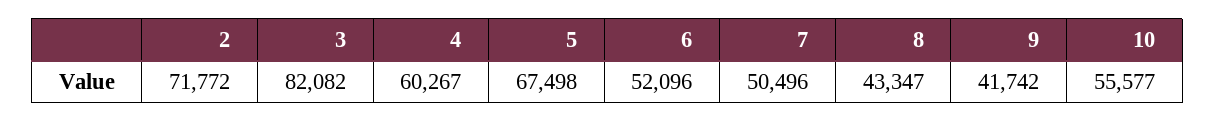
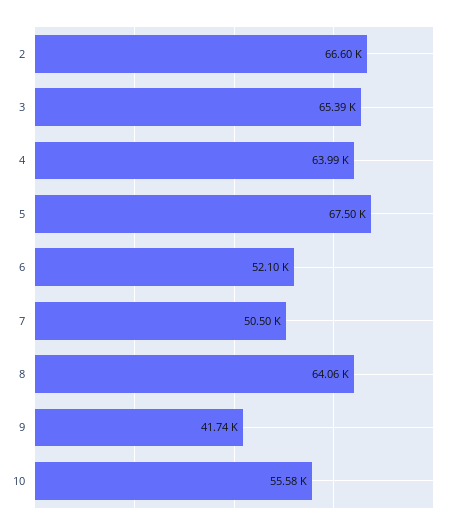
  {
-   "2": 71772,
+   "2": 66600,
-   "3": 82082,
+   "3": 65390,
-   "4": 60267,
+   "4": 63990,
    "5": 67498,
    "6": 52096,
    "7": 50496,
-   "8": 43347,
+   "8": 64060,
    "9": 41742,
    "10": 55577
  }

